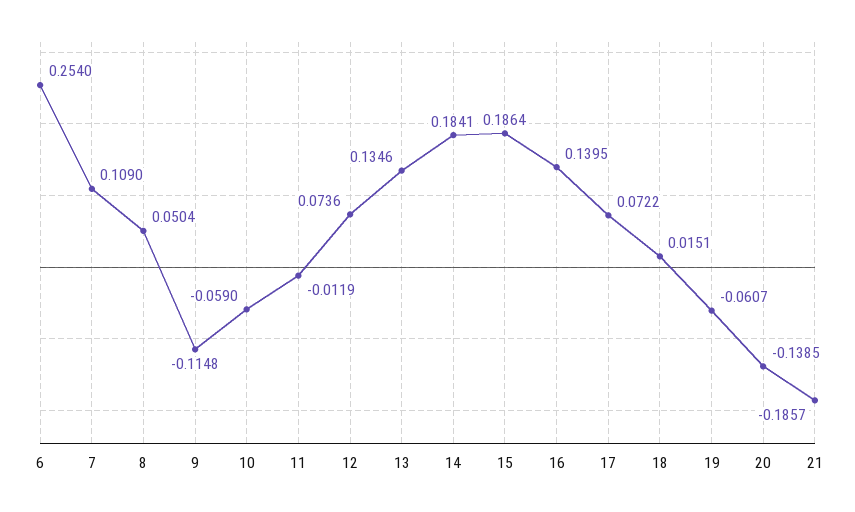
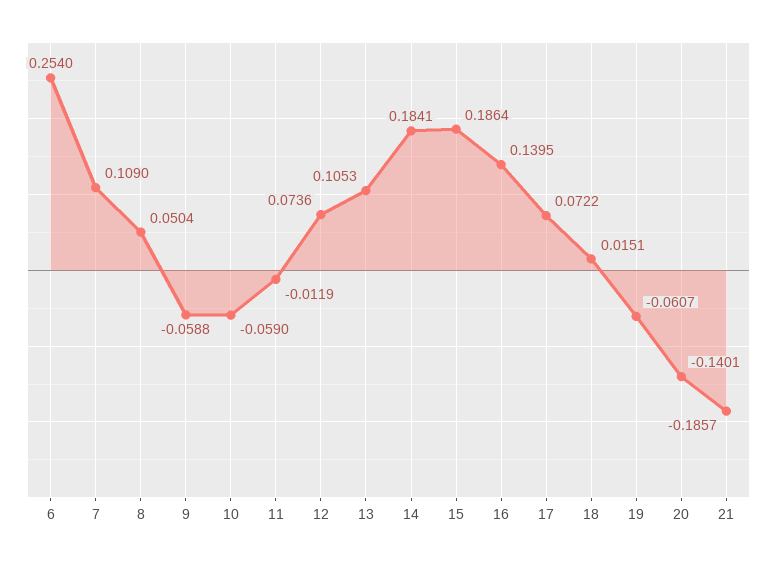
  {
    "6": 0.254,
    "7": 0.109,
    "8": 0.0504,
-   "9": -0.1148,
+   "9": -0.0588,
    "10": -0.059,
    "11": -0.0119,
    "12": 0.0736,
-   "13": 0.1346,
+   "13": 0.1053,
    "14": 0.1841,
    "15": 0.1864,
    "16": 0.1395,
    "17": 0.0722,
    "18": 0.0151,
    "19": -0.0607,
-   "20": -0.1385,
+   "20": -0.1401,
    "21": -0.1857
  }

